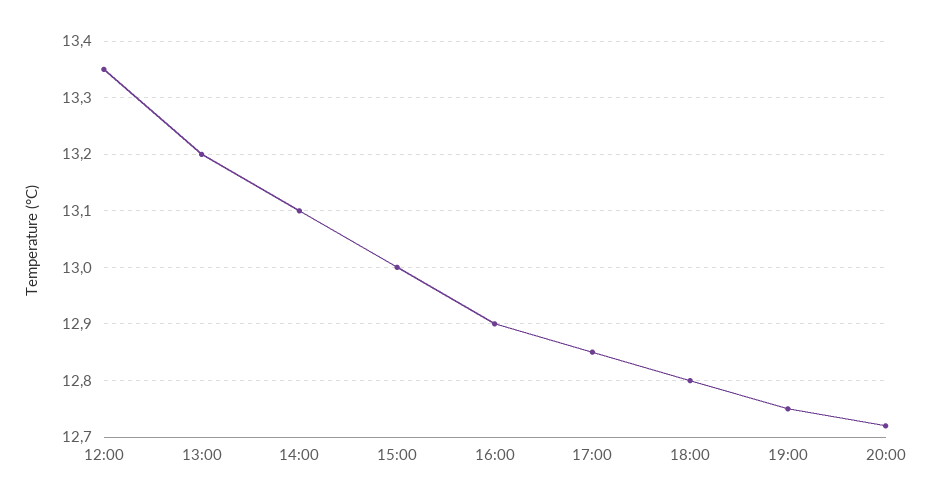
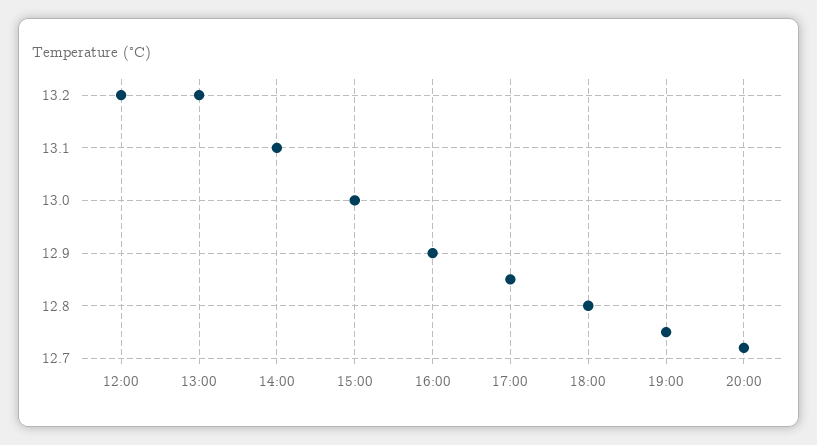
  {
-   "12:00": 13.35,
+   "12:00": 13.2,
    "13:00": 13.2,
    "14:00": 13.1,
    "15:00": 13,
    "16:00": 12.9,
    "17:00": 12.85,
    "18:00": 12.8,
    "19:00": 12.75,
    "20:00": 12.7
  }

